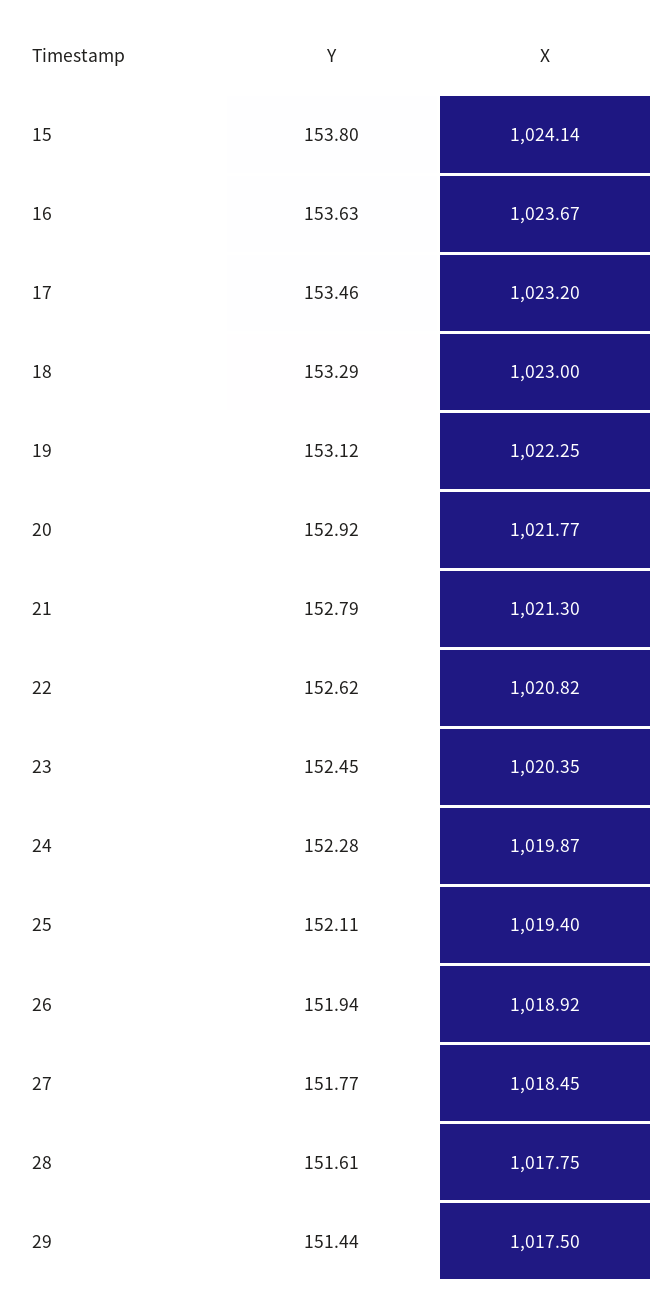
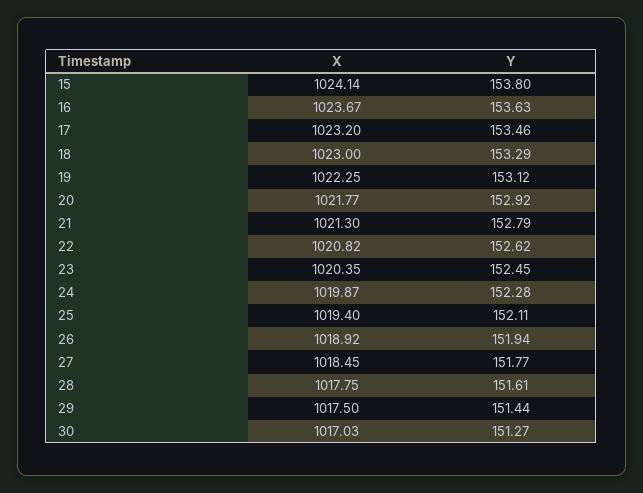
  {
    "Y": {
      "15": 153.8,
      "16": 153.63,
      "17": 153.46,
      "18": 153.29,
      "19": 153.12,
      "20": 152.92,
      "21": 152.79,
      "22": 152.62,
      "23": 152.45,
      "24": 152.28,
      "25": 152.11,
      "26": 151.94,
      "27": 151.77,
      "28": 151.61,
-     "29": 151.44
+     "29": 151.44,
+     "30": 151.27
    },
    "X": {
      "15": 1024.14,
      "16": 1023.67,
      "17": 1023.2,
      "18": 1023,
      "19": 1022.25,
      "20": 1021.77,
      "21": 1021.3,
      "22": 1020.82,
      "23": 1020.35,
      "24": 1019.87,
      "25": 1019.4,
      "26": 1018.92,
      "27": 1018.45,
      "28": 1017.75,
-     "29": 1017.5
+     "29": 1017.5,
+     "30": 1017.03
    }
  }

